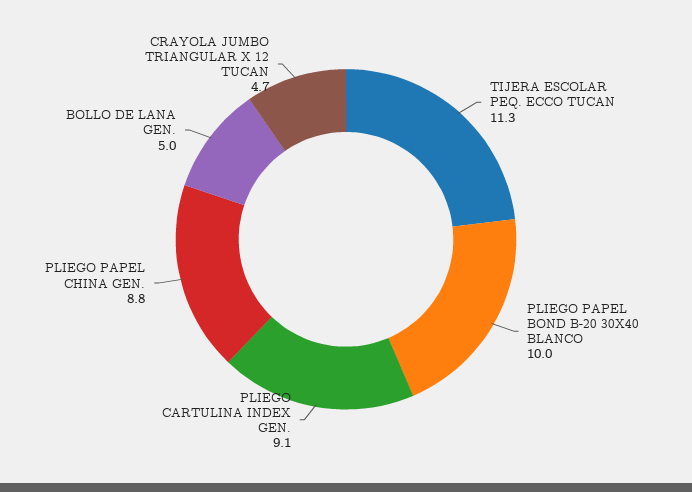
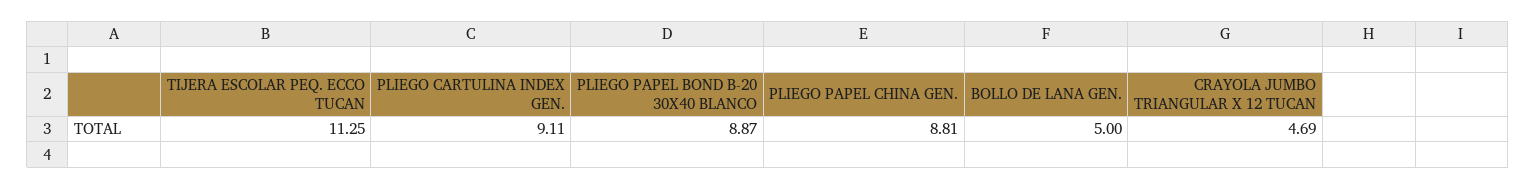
  {
    "TIJERA ESCOLAR PEQ. ECCO TUCAN": 11.25,
-   "PLIEGO PAPEL BOND B-20 30X40 BLANCO": 10,
+   "PLIEGO PAPEL BOND B-20 30X40 BLANCO": 8.87,
    "PLIEGO CARTULINA INDEX GEN.": 9.11,
    "PLIEGO PAPEL CHINA GEN.": 8.81,
    "BOLLO DE LANA GEN.": 5,
    "CRAYOLA JUMBO TRIANGULAR X 12 TUCAN": 4.69
  }

